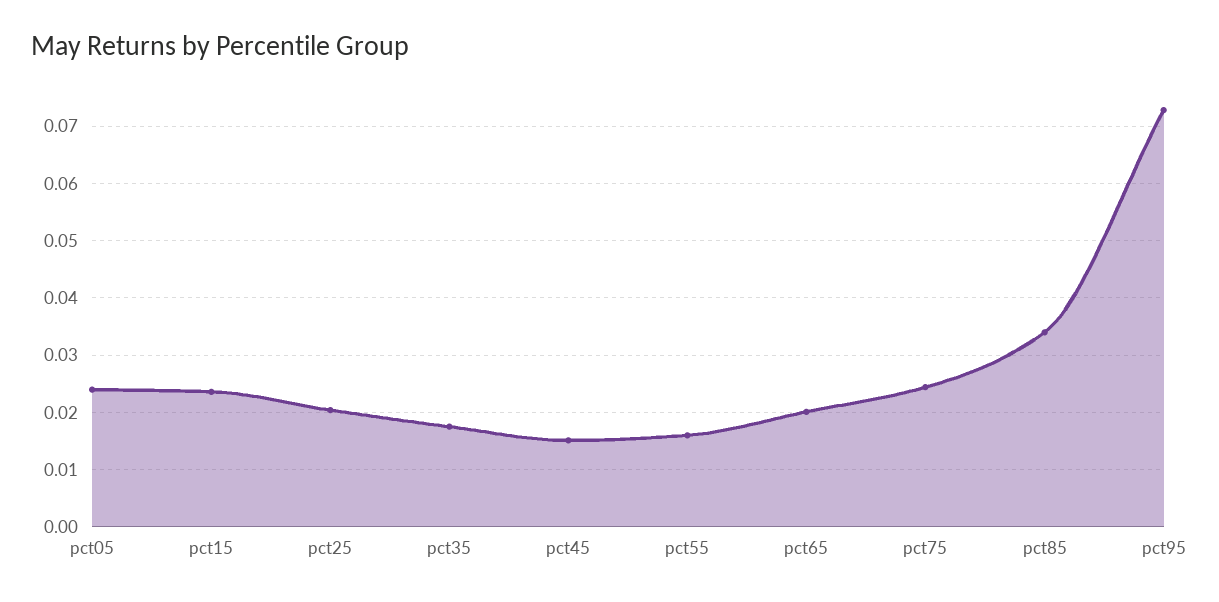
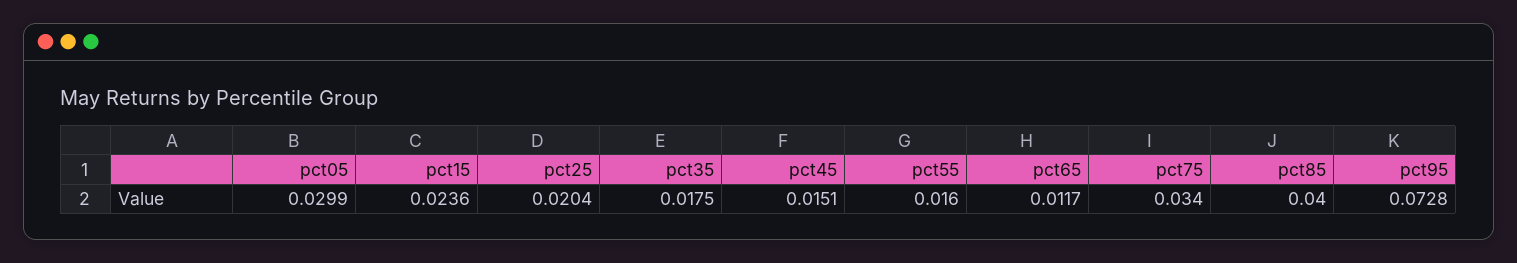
  {
-   "pct05": 0.024,
+   "pct05": 0.0299,
    "pct15": 0.0236,
    "pct25": 0.0204,
    "pct35": 0.0175,
    "pct45": 0.0151,
    "pct55": 0.016,
-   "pct65": 0.02,
+   "pct65": 0.0117,
-   "pct75": 0.024,
+   "pct75": 0.034,
-   "pct85": 0.034,
+   "pct85": 0.04,
    "pct95": 0.0728
  }

